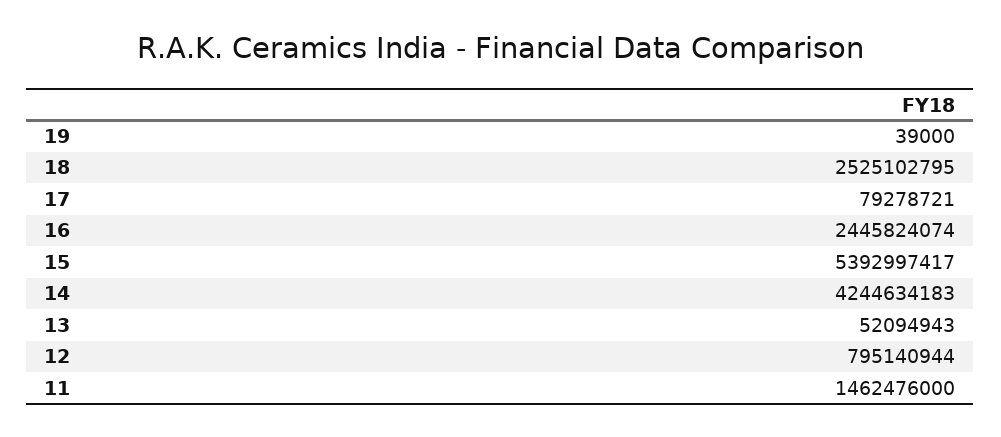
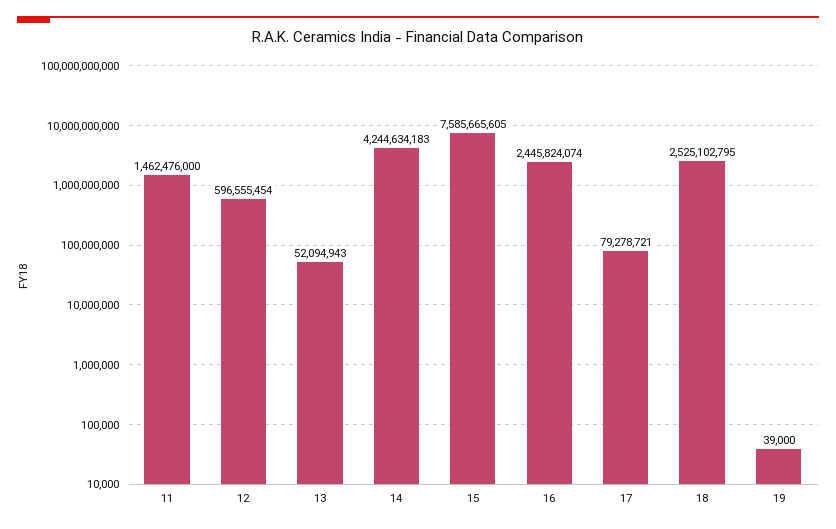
  {
    "19": 39000,
    "18": 2525102795,
    "17": 79278721,
    "16": 2445824074,
-   "15": 5392997417,
+   "15": 7585665605,
    "14": 4244634183,
    "13": 52094943,
-   "12": 795140944,
+   "12": 596555454,
    "11": 1462476000
  }

